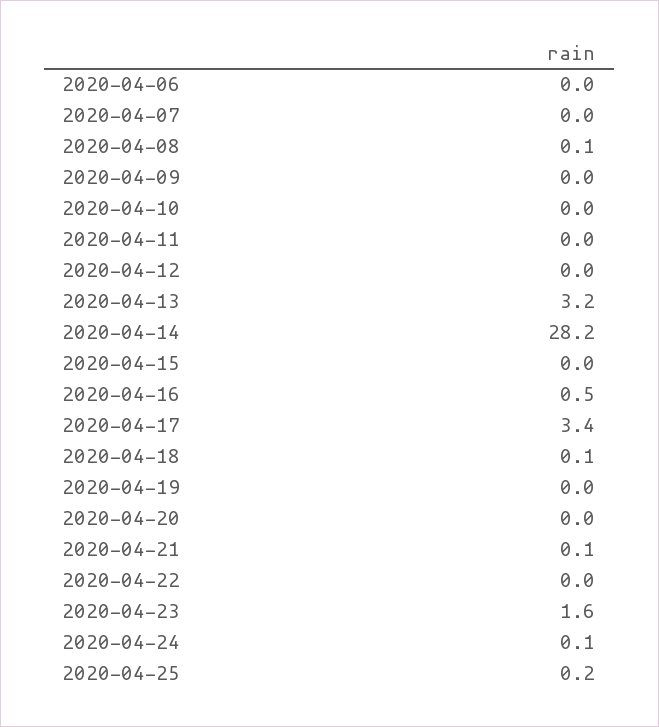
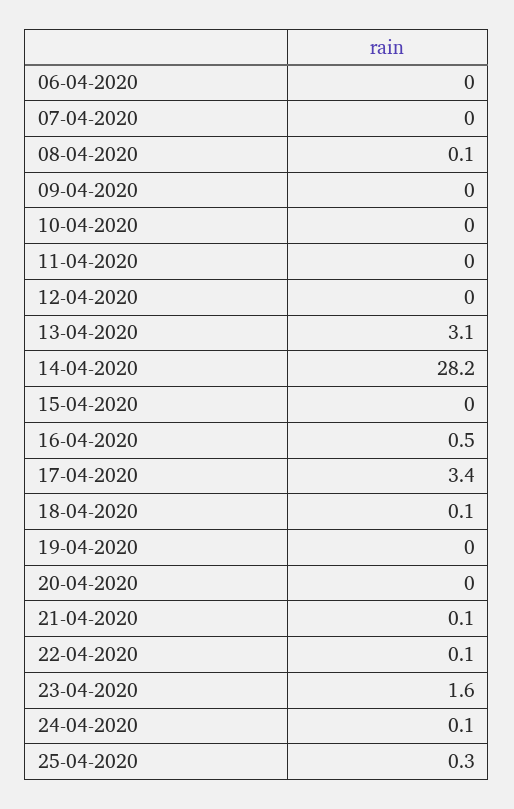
  {
    "2020-04-06": 0,
    "2020-04-07": 0,
    "2020-04-08": 0.1,
    "2020-04-09": 0,
    "2020-04-10": 0,
    "2020-04-11": 0,
    "2020-04-12": 0,
-   "2020-04-13": 3.2,
+   "2020-04-13": 3.1,
    "2020-04-14": 28.2,
    "2020-04-15": 0,
    "2020-04-16": 0.5,
    "2020-04-17": 3.4,
    "2020-04-18": 0.1,
    "2020-04-19": 0,
    "2020-04-20": 0,
    "2020-04-21": 0.1,
-   "2020-04-22": 0,
+   "2020-04-22": 0.1,
    "2020-04-23": 1.6,
    "2020-04-24": 0.1,
-   "2020-04-25": 0.2
+   "2020-04-25": 0.3
  }

